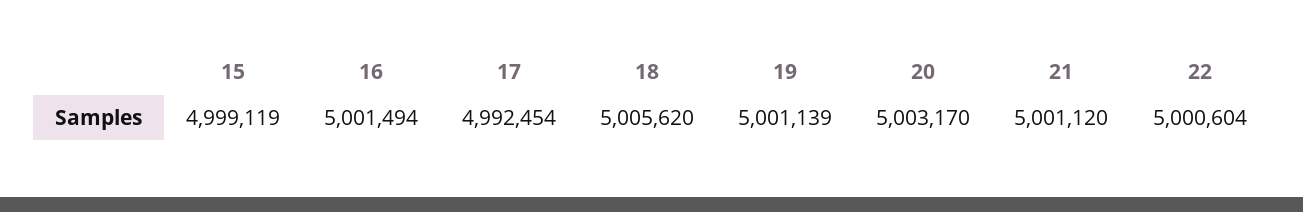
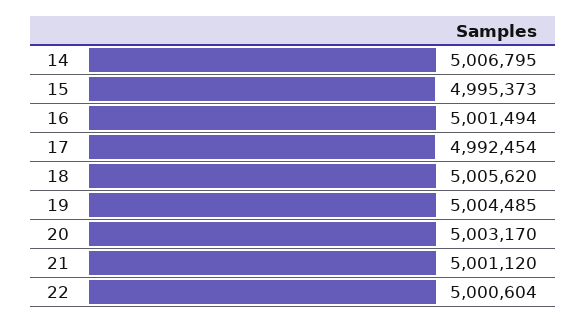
  {
-   "15": 4999119,
+   "15": 4995373,
    "16": 5001494,
    "17": 4992454,
    "18": 5005620,
-   "19": 5001139,
+   "19": 5004485,
    "20": 5003170,
    "21": 5001120,
-   "22": 5000604
+   "22": 5000604,
+   "14": 5006795
  }

